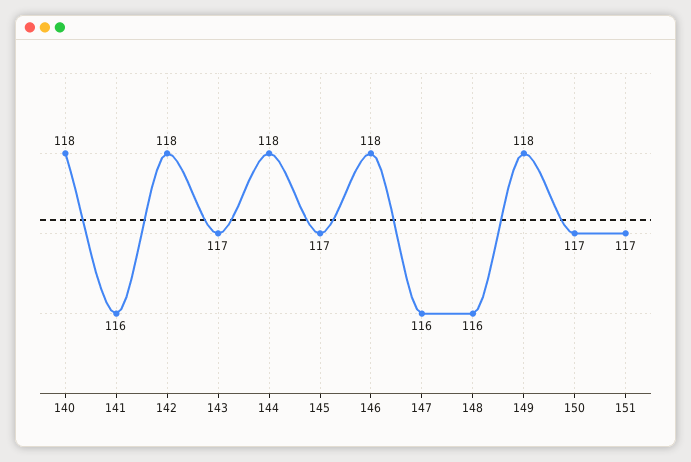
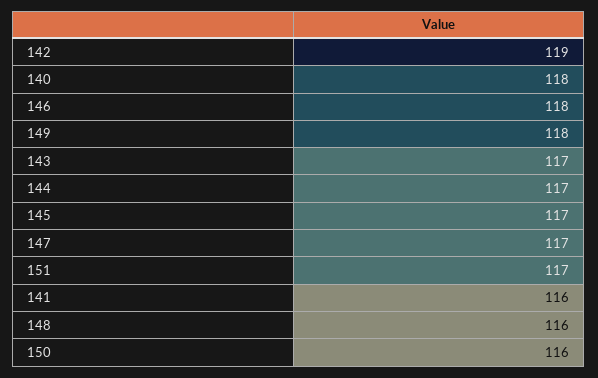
  {
    "140": 118,
    "141": 116,
-   "142": 118,
+   "142": 119,
    "143": 117,
-   "144": 118,
+   "144": 117,
    "145": 117,
    "146": 118,
-   "147": 116,
+   "147": 117,
    "148": 116,
    "149": 118,
-   "150": 117,
+   "150": 116,
    "151": 117
  }

